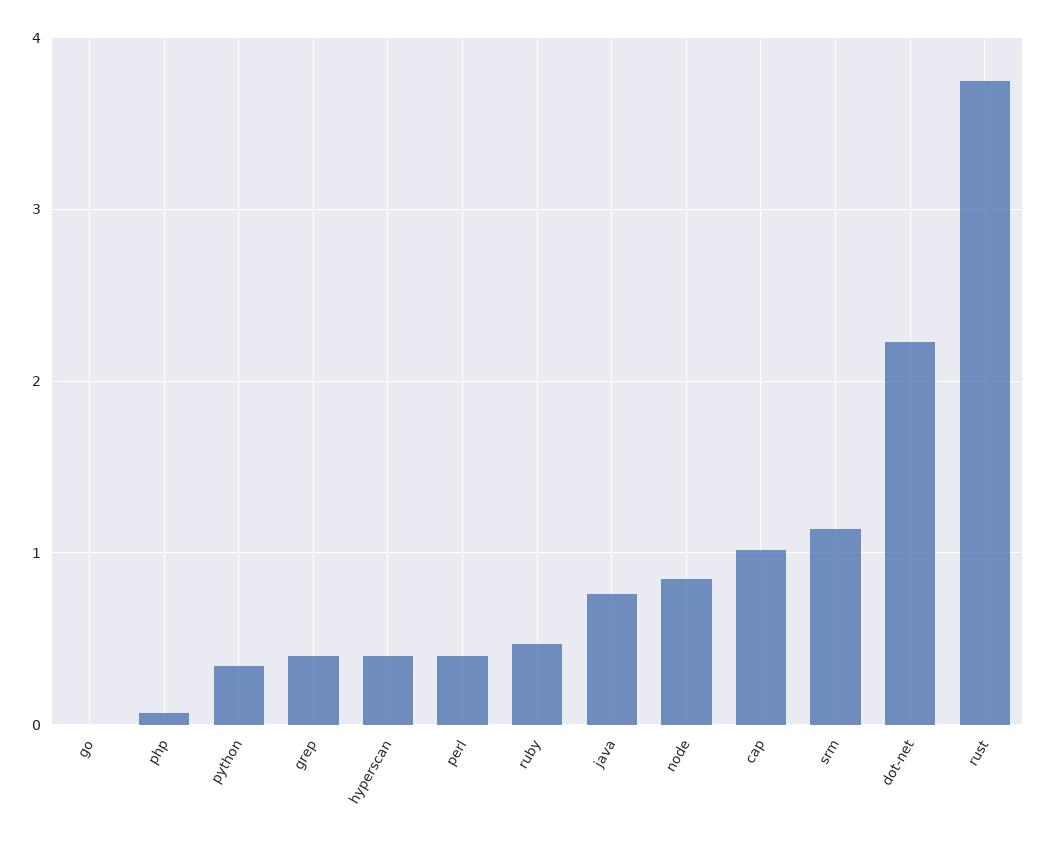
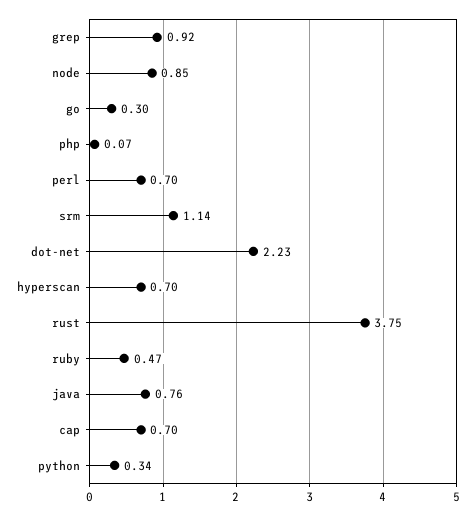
  {
-   "go": 0,
+   "go": 0.3,
    "php": 0.07,
    "python": 0.34,
-   "grep": 0.4,
+   "grep": 0.92,
-   "hyperscan": 0.4,
+   "hyperscan": 0.7,
-   "perl": 0.4,
+   "perl": 0.7,
    "ruby": 0.47,
    "java": 0.76,
    "node": 0.85,
-   "cap": 1,
+   "cap": 0.7,
    "srm": 1.14,
    "dot-net": 2.23,
    "rust": 3.75
  }

